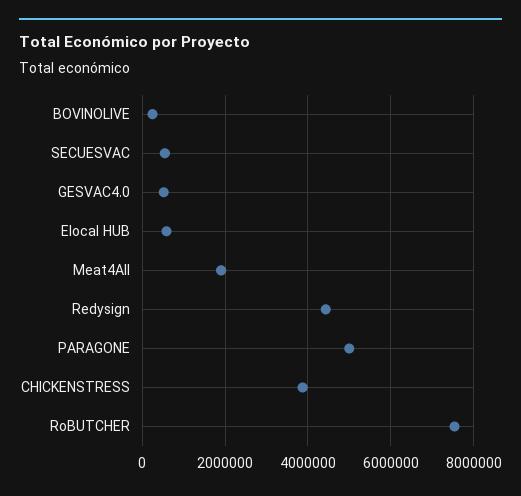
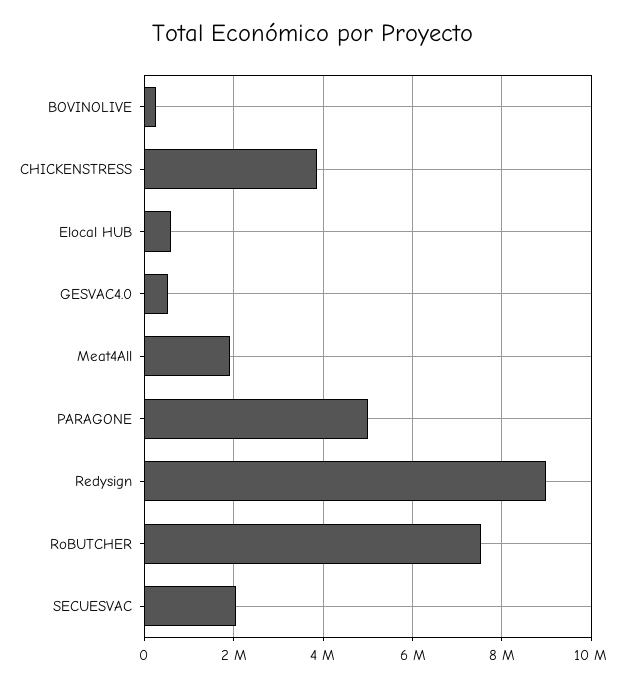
  {
    "BOVINOLIVE": 200000,
-   "SECUESVAC": 600000,
+   "SECUESVAC": 2000000,
    "GESVAC4.0": 600000,
    "Elocal HUB": 600000,
    "Meat4All": 2000000,
-   "Redysign": 4400000,
+   "Redysign": 9000000,
    "PARAGONE": 5000000,
    "CHICKENSTRESS": 3800000,
    "RoBUTCHER": 7600000
  }

